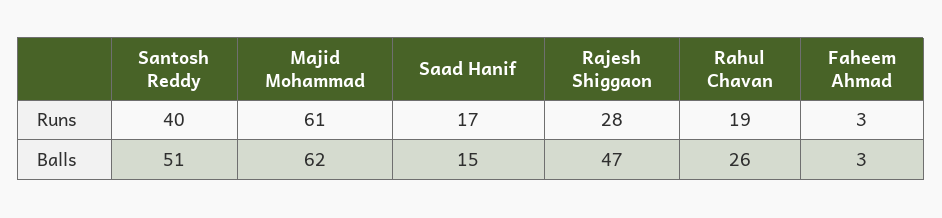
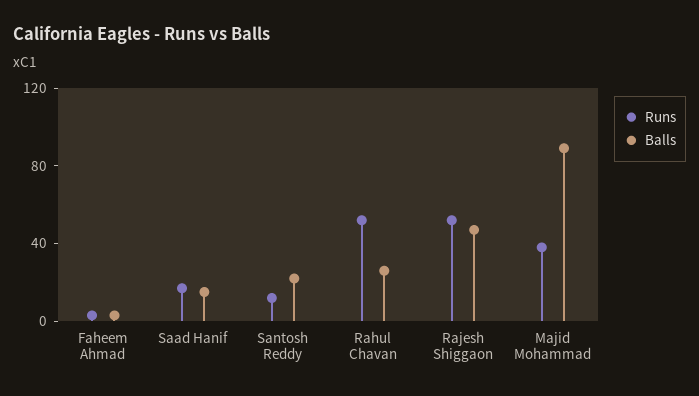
  {
    "Runs": {
-     "Santosh Reddy": 40,
+     "Santosh Reddy": 10,
-     "Majid Mohammad": 61,
+     "Majid Mohammad": 40,
      "Saad Hanif": 17,
-     "Rajesh Shiggaon": 28,
+     "Rajesh Shiggaon": 50,
-     "Rahul Chavan": 19,
+     "Rahul Chavan": 50,
      "Faheem Ahmad": 3
    },
    "Balls": {
-     "Santosh Reddy": 51,
+     "Santosh Reddy": 20,
-     "Majid Mohammad": 62,
+     "Majid Mohammad": 90,
      "Saad Hanif": 15,
      "Rajesh Shiggaon": 47,
      "Rahul Chavan": 26,
      "Faheem Ahmad": 3
    }
  }

